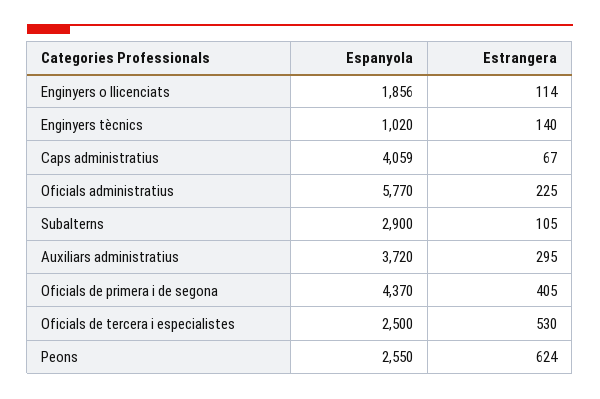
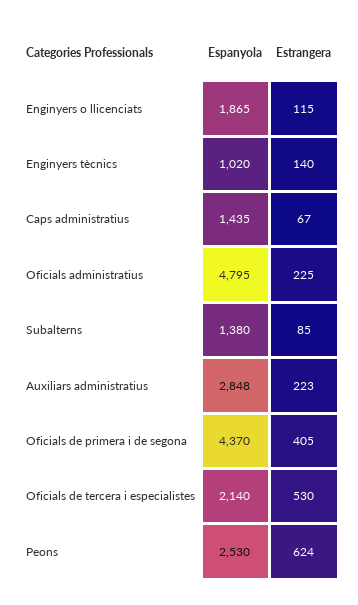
  {
    "Espanyola": {
-     "Enginyers o llicenciats": 1856,
+     "Enginyers o llicenciats": 1865,
      "Enginyers tècnics": 1020,
-     "Caps administratius": 4059,
+     "Caps administratius": 1435,
-     "Oficials administratius": 5770,
+     "Oficials administratius": 4795,
-     "Subalterns": 2900,
+     "Subalterns": 1380,
-     "Auxiliars administratius": 3720,
+     "Auxiliars administratius": 2848,
      "Oficials de primera i de segona": 4370,
-     "Oficials de tercera i especialistes": 2500,
+     "Oficials de tercera i especialistes": 2140,
-     "Peons": 2550
+     "Peons": 2530
    },
    "Estrangera": {
-     "Enginyers o llicenciats": 114,
+     "Enginyers o llicenciats": 115,
      "Enginyers tècnics": 140,
      "Caps administratius": 67,
      "Oficials administratius": 225,
-     "Subalterns": 105,
+     "Subalterns": 85,
-     "Auxiliars administratius": 295,
+     "Auxiliars administratius": 223,
      "Oficials de primera i de segona": 405,
      "Oficials de tercera i especialistes": 530,
      "Peons": 624
    }
  }

